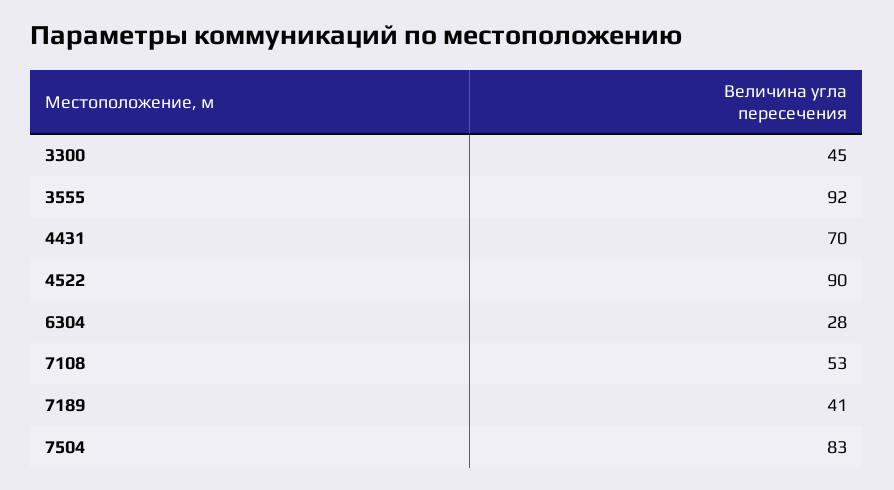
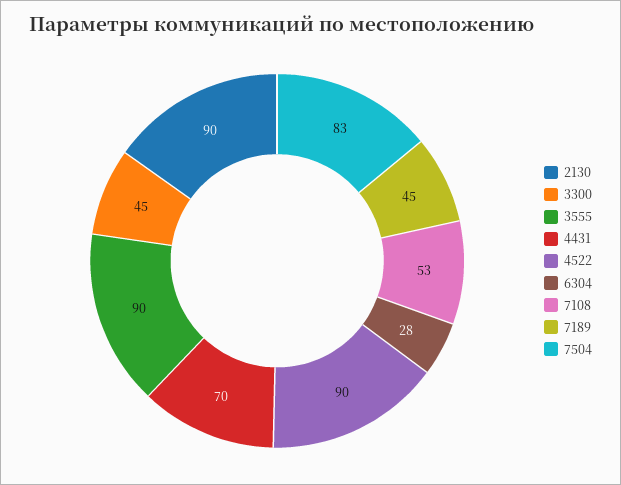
  {
    "3300": 45,
-   "3555": 92,
+   "3555": 90,
    "4431": 70,
    "4522": 90,
    "6304": 28,
    "7108": 53,
-   "7189": 41,
+   "7189": 45,
-   "7504": 83
+   "7504": 83,
+   "2130": 90
  }

